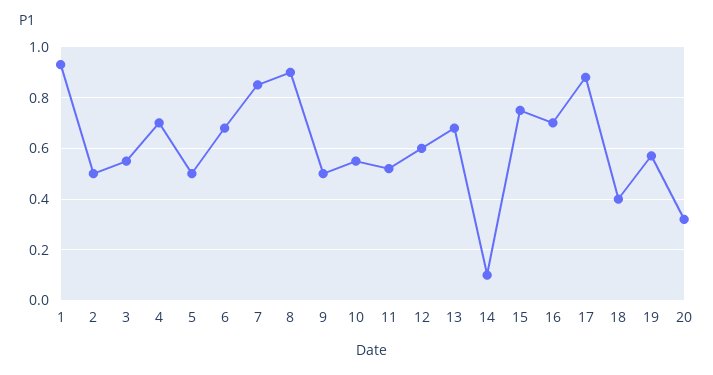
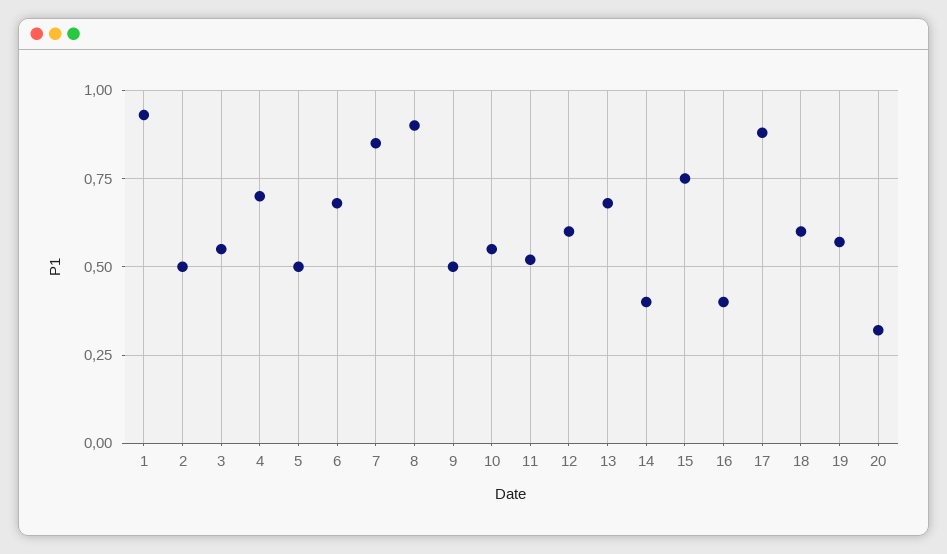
  {
    "1": 0.95,
    "2": 0.5,
    "3": 0.55,
    "4": 0.7,
    "5": 0.5,
    "6": 0.7,
    "7": 0.85,
    "8": 0.9,
    "9": 0.5,
    "10": 0.55,
    "11": 0.5,
    "12": 0.6,
    "13": 0.7,
-   "14": 0.1,
+   "14": 0.4,
    "15": 0.75,
-   "16": 0.7,
+   "16": 0.4,
    "17": 0.9,
-   "18": 0.4,
+   "18": 0.6,
    "19": 0.55,
    "20": 0.3
  }

